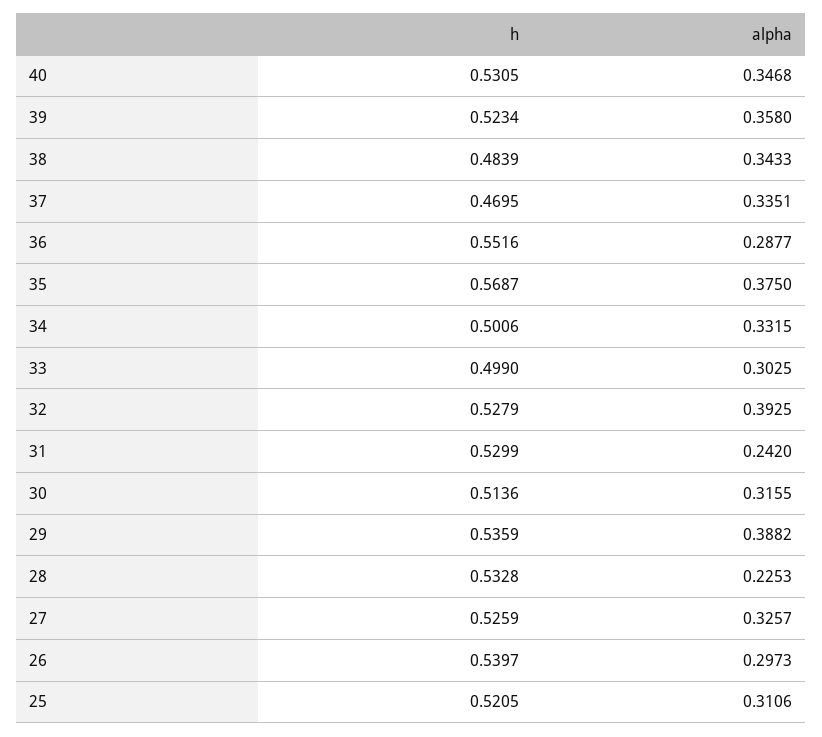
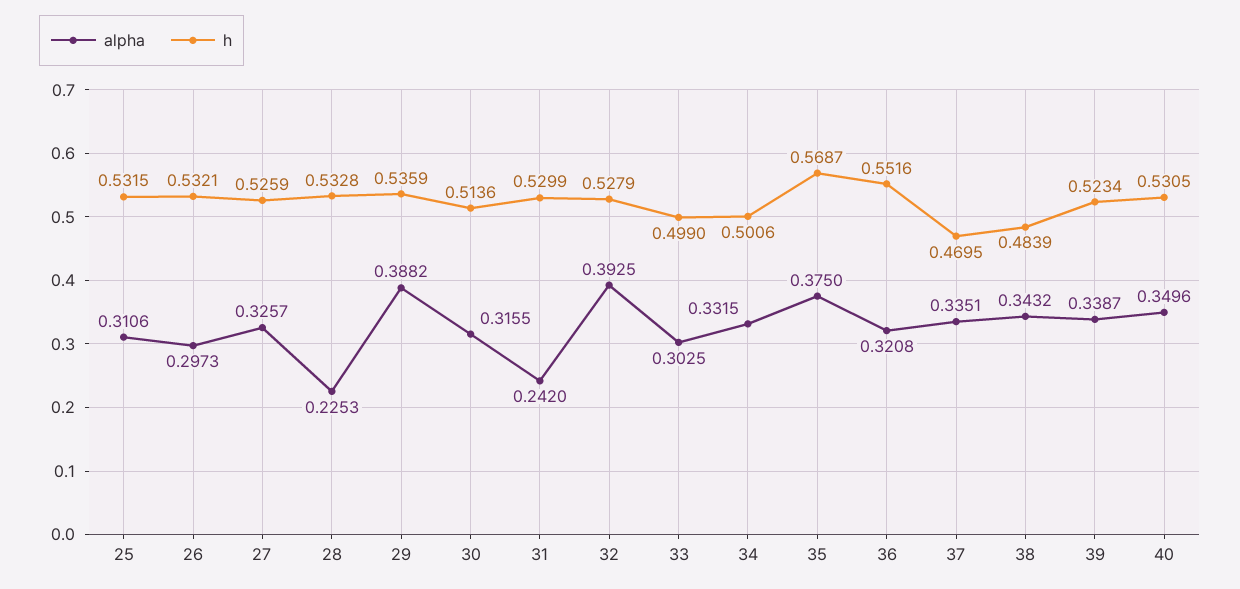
  {
    "h": {
      "40": 0.5305,
      "39": 0.5234,
      "38": 0.4839,
      "37": 0.4695,
      "36": 0.5516,
      "35": 0.5687,
      "34": 0.5006,
      "33": 0.499,
      "32": 0.5279,
      "31": 0.5299,
      "30": 0.5136,
      "29": 0.5359,
      "28": 0.5328,
      "27": 0.5259,
-     "26": 0.5397,
+     "26": 0.5321,
-     "25": 0.5205
+     "25": 0.5315
    },
    "alpha": {
-     "40": 0.3468,
+     "40": 0.3496,
-     "39": 0.358,
+     "39": 0.3387,
-     "38": 0.3433,
+     "38": 0.3432,
      "37": 0.3351,
-     "36": 0.2877,
+     "36": 0.3208,
      "35": 0.375,
      "34": 0.3315,
      "33": 0.3025,
      "32": 0.3925,
      "31": 0.242,
      "30": 0.3155,
      "29": 0.3882,
      "28": 0.2253,
      "27": 0.3257,
      "26": 0.2973,
      "25": 0.3106
    }
  }

